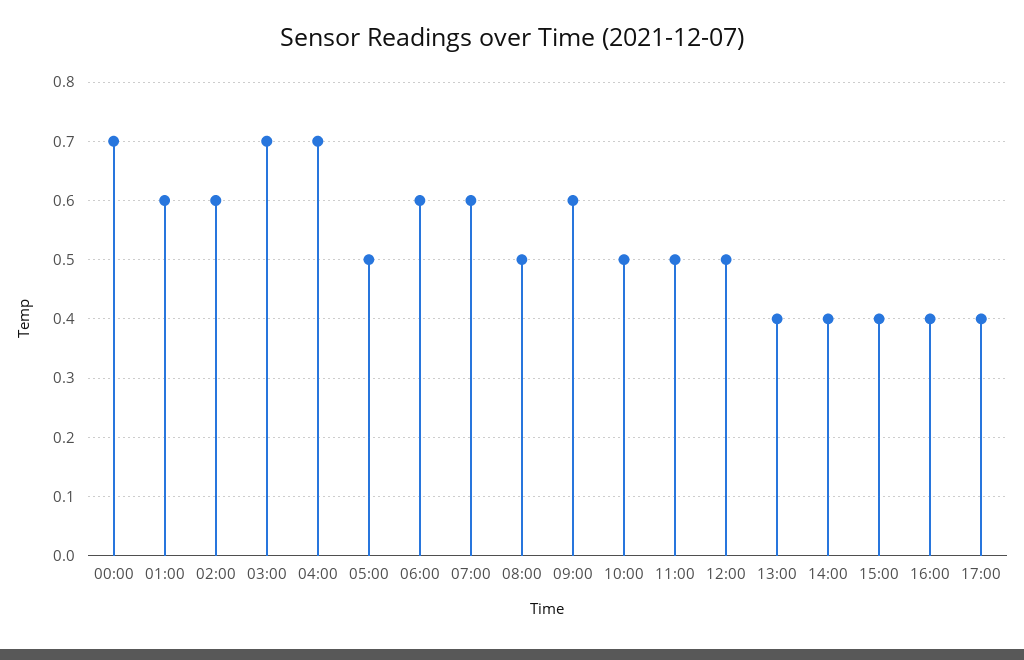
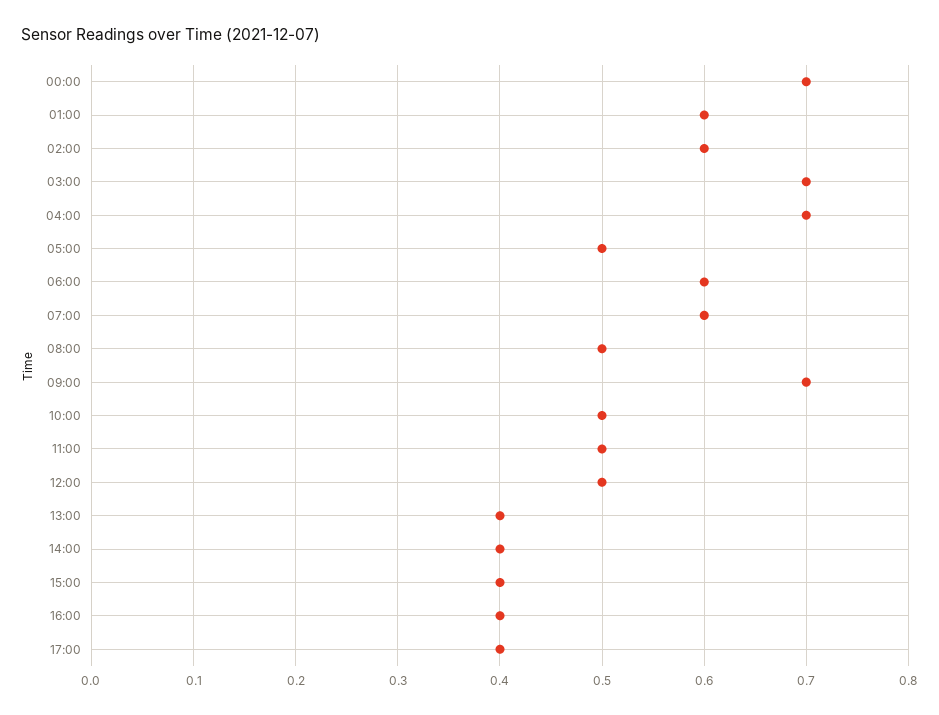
  {
    "00:00": 0.7,
    "01:00": 0.6,
    "02:00": 0.6,
    "03:00": 0.7,
    "04:00": 0.7,
    "05:00": 0.5,
    "06:00": 0.6,
    "07:00": 0.6,
    "08:00": 0.5,
-   "09:00": 0.6,
+   "09:00": 0.7,
    "10:00": 0.5,
    "11:00": 0.5,
    "12:00": 0.5,
    "13:00": 0.4,
    "14:00": 0.4,
    "15:00": 0.4,
    "16:00": 0.4,
    "17:00": 0.4
  }

